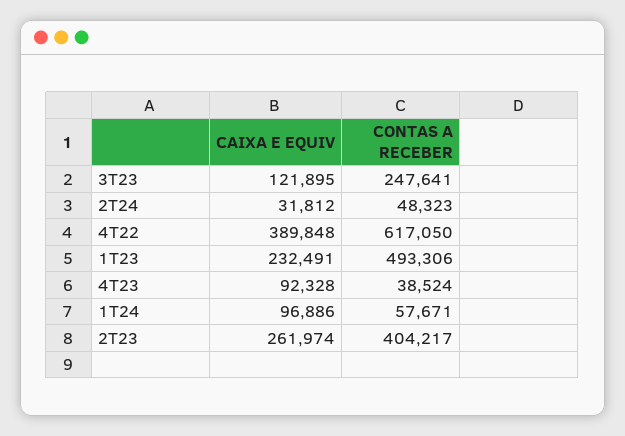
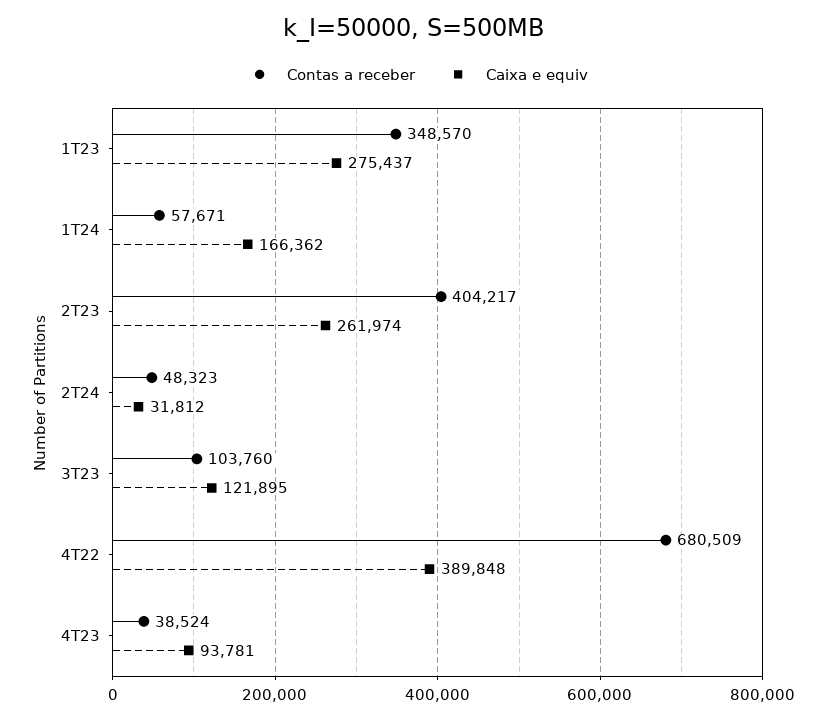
  {
    "CAIXA E EQUIV": {
      "3T23": 121895,
      "2T24": 31812,
      "4T22": 389848,
-     "1T23": 232491,
+     "1T23": 275437,
-     "4T23": 92328,
+     "4T23": 93781,
-     "1T24": 96886,
+     "1T24": 166362,
      "2T23": 261974
    },
    "CONTAS A RECEBER": {
-     "3T23": 247641,
+     "3T23": 103760,
      "2T24": 48323,
-     "4T22": 617050,
+     "4T22": 680509,
-     "1T23": 493306,
+     "1T23": 348570,
      "4T23": 38524,
      "1T24": 57671,
      "2T23": 404217
    }
  }

